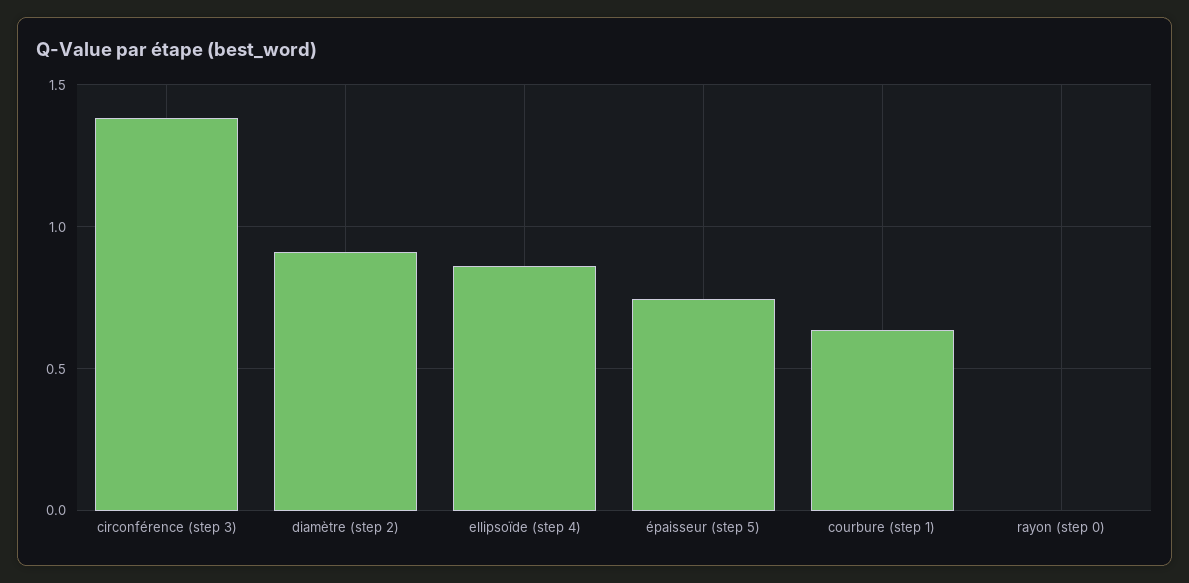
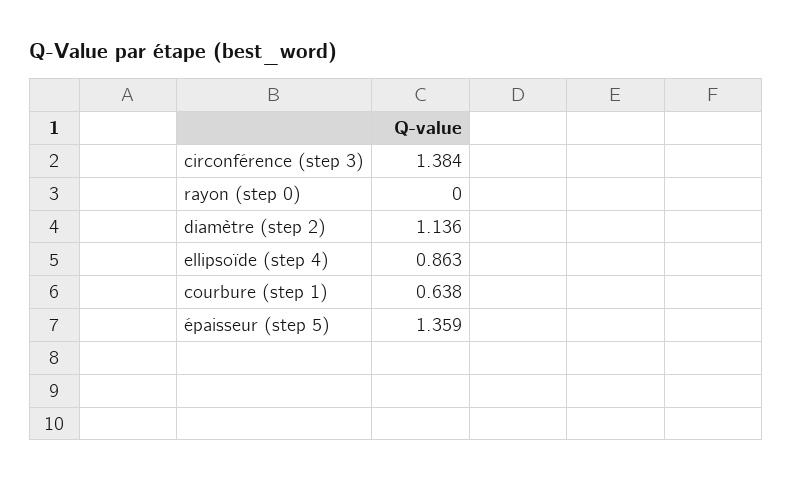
  {
    "circonférence (step 3)": 1.384,
-   "diamètre (step 2)": 0.9,
+   "diamètre (step 2)": 1.136,
    "ellipsoïde (step 4)": 0.863,
-   "épaisseur (step 5)": 0.75,
+   "épaisseur (step 5)": 1.359,
    "courbure (step 1)": 0.638,
    "rayon (step 0)": 0
  }

